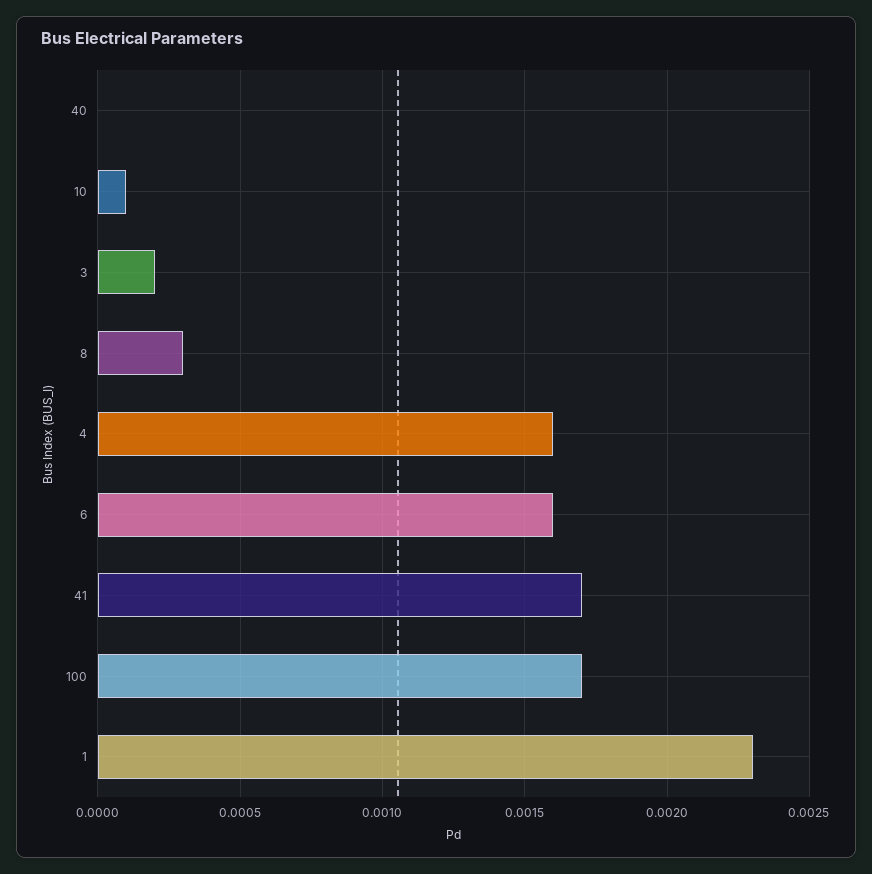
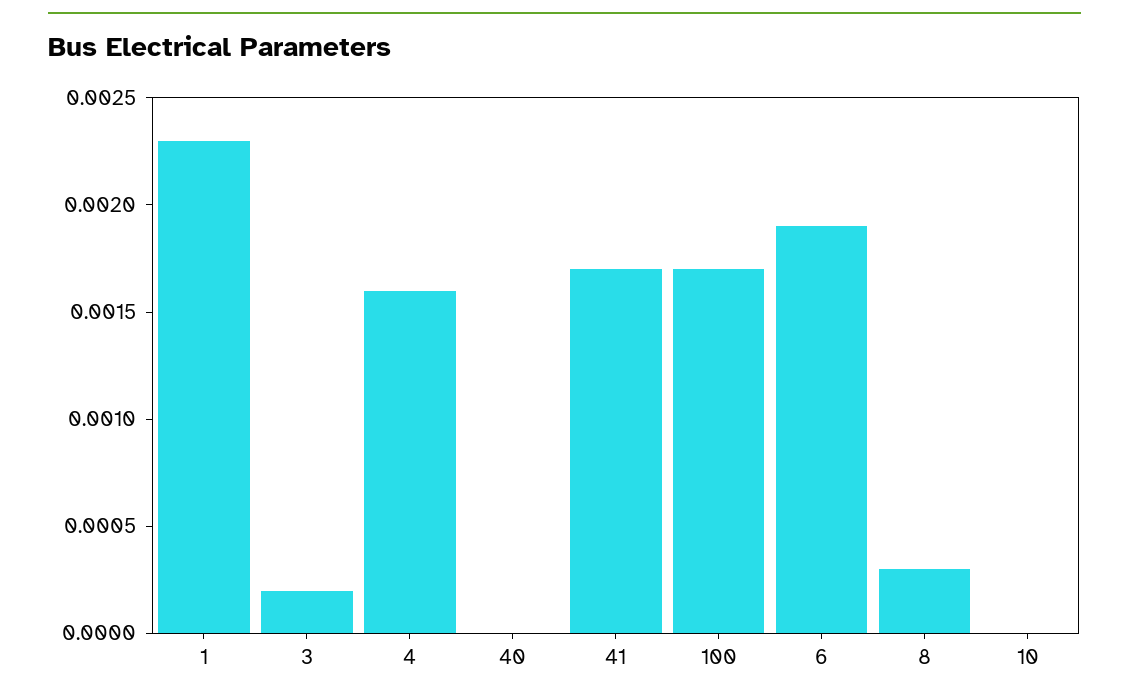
  {
    "40": 0,
-   "10": 0.0001,
+   "10": 0,
    "3": 0.0002,
    "8": 0.0003,
    "4": 0.0016,
-   "6": 0.0016,
+   "6": 0.0019,
    "41": 0.0017,
    "100": 0.0017,
    "1": 0.0023
  }

